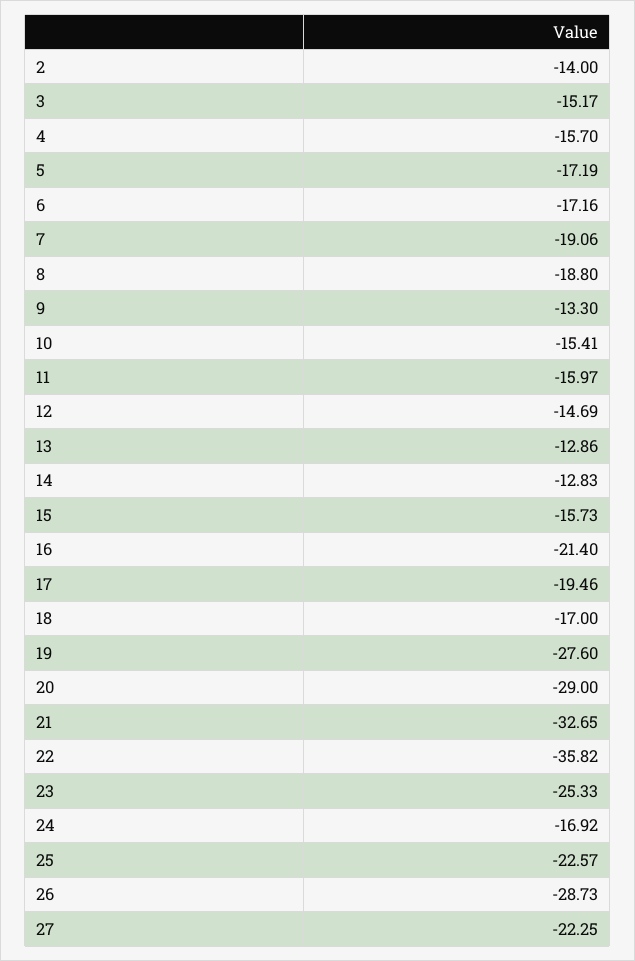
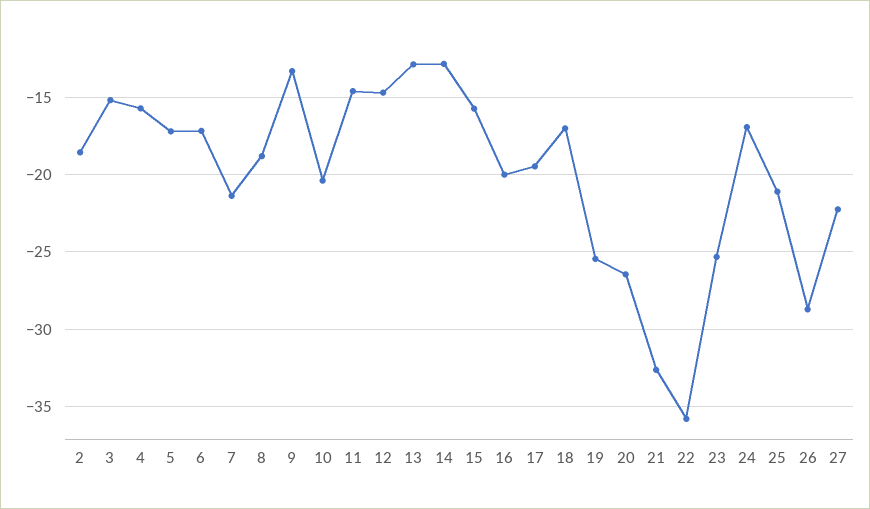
  {
-   "2": -14,
+   "2": -18.5,
    "3": -15.17,
    "4": -15.7,
    "5": -17.19,
    "6": -17.16,
-   "7": -19.06,
+   "7": -21.5,
    "8": -18.8,
    "9": -13.3,
-   "10": -15.41,
+   "10": -20.5,
-   "11": -15.97,
+   "11": -14.5,
    "12": -14.69,
    "13": -12.86,
    "14": -12.83,
    "15": -15.73,
-   "16": -21.4,
+   "16": -20,
    "17": -19.46,
    "18": -17,
-   "19": -27.6,
+   "19": -25.5,
-   "20": -29,
+   "20": -26.5,
    "21": -32.65,
    "22": -35.82,
    "23": -25.33,
    "24": -16.92,
-   "25": -22.57,
+   "25": -21,
    "26": -28.73,
    "27": -22.25
  }

